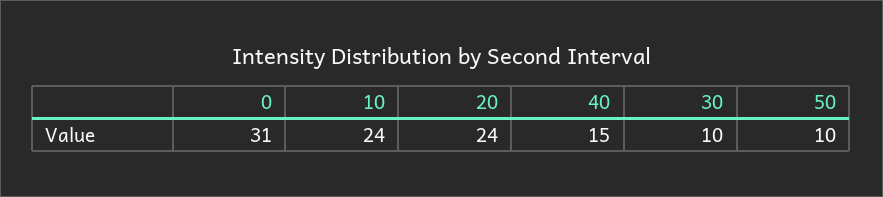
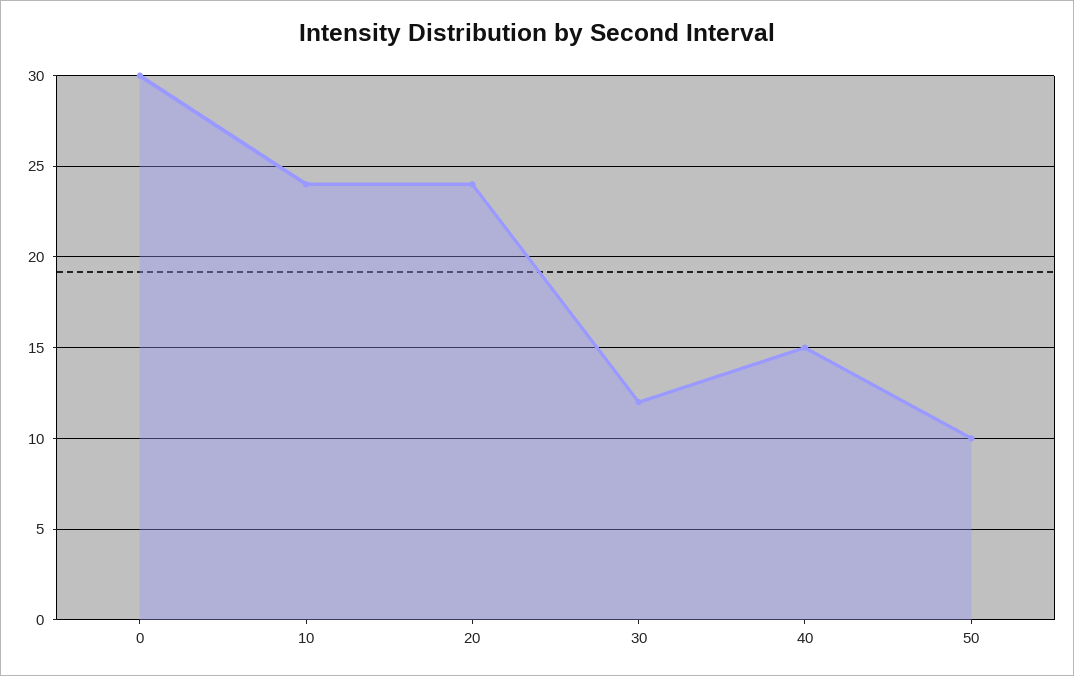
  {
-   "0": 31,
+   "0": 30,
    "10": 24,
    "20": 24,
    "40": 15,
-   "30": 10,
+   "30": 12,
    "50": 10
  }

